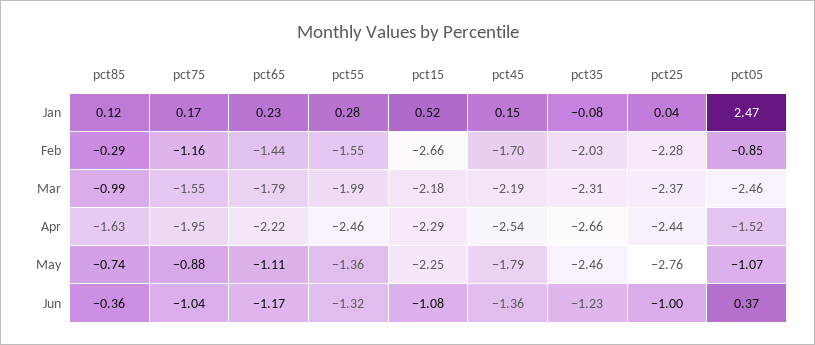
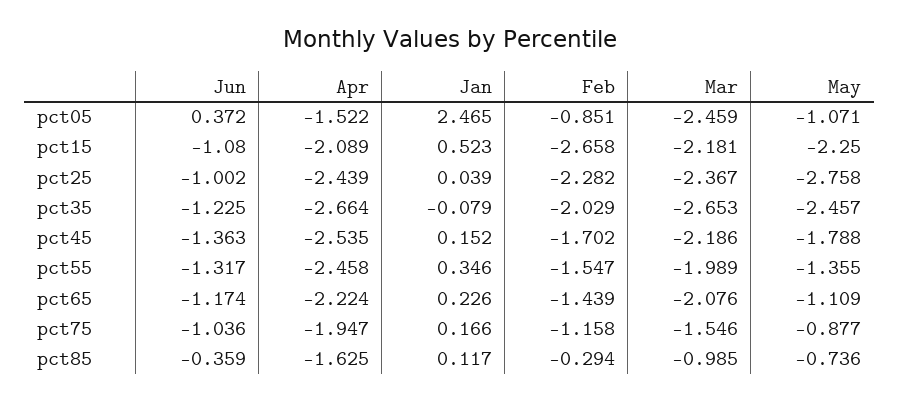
  {
    "pct85": {
      "Jan": 0.117,
      "Feb": -0.294,
      "Mar": -0.985,
      "Apr": -1.625,
      "May": -0.736,
      "Jun": -0.359
    },
    "pct75": {
      "Jan": 0.166,
      "Feb": -1.158,
      "Mar": -1.546,
      "Apr": -1.947,
      "May": -0.877,
      "Jun": -1.036
    },
    "pct65": {
      "Jan": 0.226,
      "Feb": -1.439,
-     "Mar": -1.79,
+     "Mar": -2.076,
      "Apr": -2.224,
      "May": -1.109,
      "Jun": -1.174
    },
    "pct55": {
-     "Jan": 0.28,
+     "Jan": 0.346,
      "Feb": -1.547,
      "Mar": -1.989,
      "Apr": -2.458,
      "May": -1.355,
      "Jun": -1.317
    },
    "pct15": {
      "Jan": 0.523,
      "Feb": -2.658,
      "Mar": -2.181,
-     "Apr": -2.29,
+     "Apr": -2.089,
      "May": -2.25,
      "Jun": -1.08
    },
    "pct45": {
      "Jan": 0.152,
      "Feb": -1.702,
      "Mar": -2.186,
      "Apr": -2.535,
      "May": -1.788,
      "Jun": -1.363
    },
    "pct35": {
      "Jan": -0.079,
      "Feb": -2.029,
-     "Mar": -2.31,
+     "Mar": -2.653,
      "Apr": -2.664,
      "May": -2.457,
      "Jun": -1.225
    },
    "pct25": {
      "Jan": 0.039,
      "Feb": -2.282,
      "Mar": -2.367,
      "Apr": -2.439,
      "May": -2.758,
      "Jun": -1.002
    },
    "pct05": {
      "Jan": 2.465,
      "Feb": -0.851,
      "Mar": -2.459,
      "Apr": -1.522,
      "May": -1.071,
      "Jun": 0.372
    }
  }

